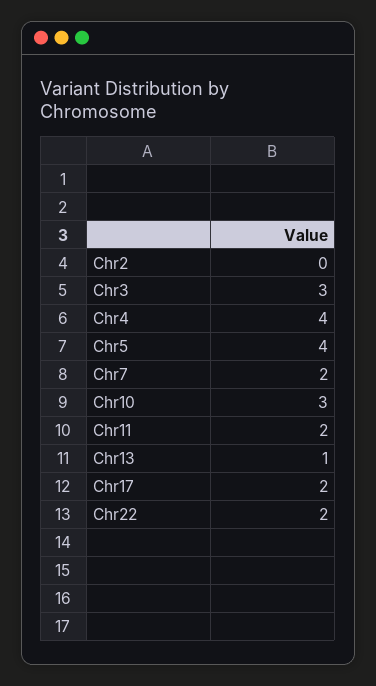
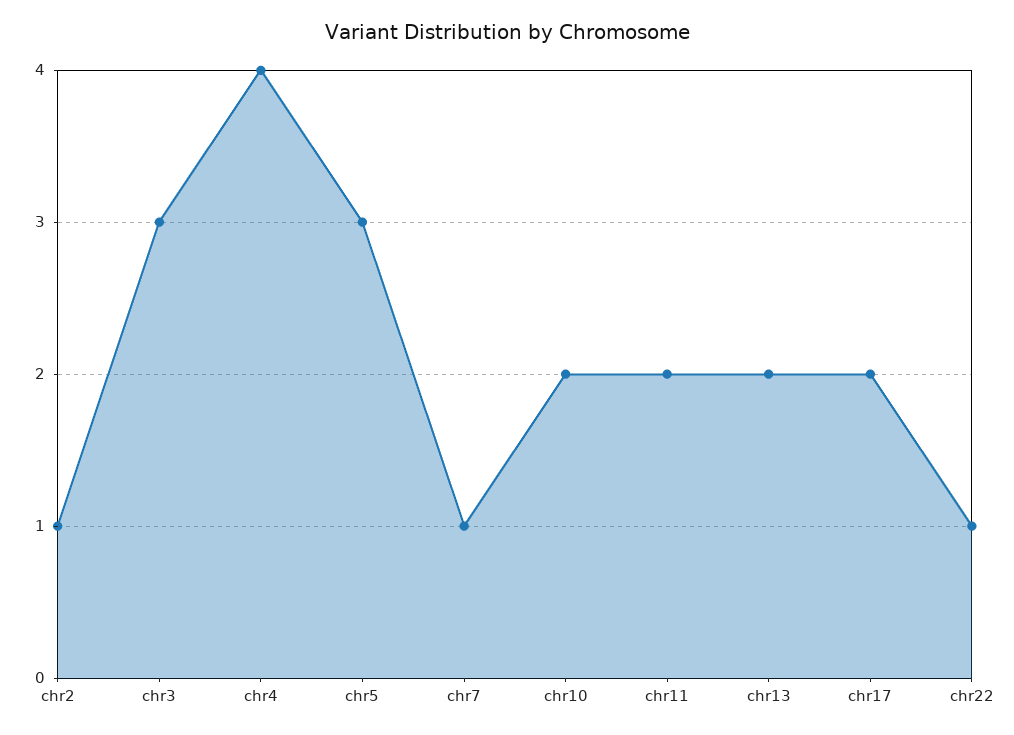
  {
-   "Chr2": 0,
+   "Chr2": 1,
    "Chr3": 3,
    "Chr4": 4,
-   "Chr5": 4,
+   "Chr5": 3,
-   "Chr7": 2,
+   "Chr7": 1,
-   "Chr10": 3,
+   "Chr10": 2,
    "Chr11": 2,
-   "Chr13": 1,
+   "Chr13": 2,
    "Chr17": 2,
-   "Chr22": 2
+   "Chr22": 1
  }

